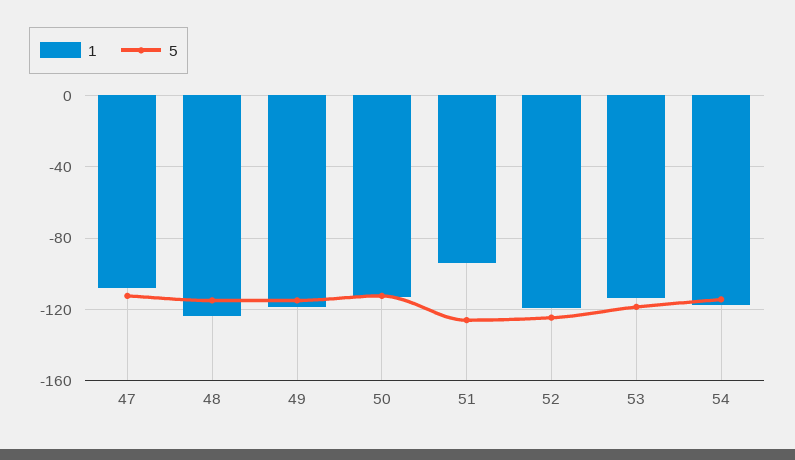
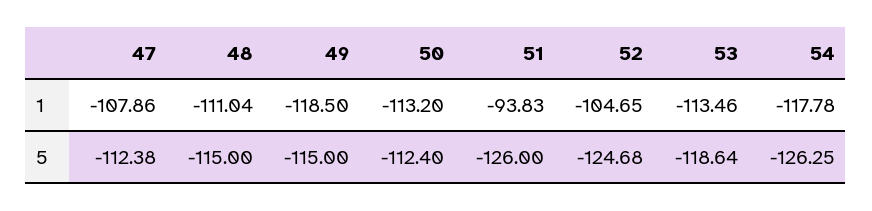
  {
    "1": {
      "47": -107.86,
-     "48": -125,
+     "48": -111.04,
      "49": -118.5,
      "50": -113.2,
      "51": -93.83,
-     "52": -120,
+     "52": -104.65,
      "53": -113.46,
      "54": -117.78
    },
    "5": {
      "47": -112.38,
      "48": -115,
      "49": -115,
      "50": -112.4,
      "51": -126,
      "52": -124.68,
      "53": -118.64,
-     "54": -115
+     "54": -126.25
    }
  }

